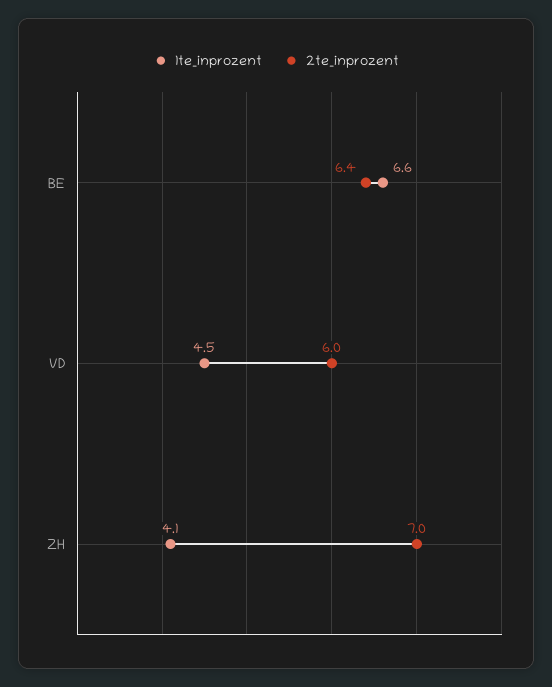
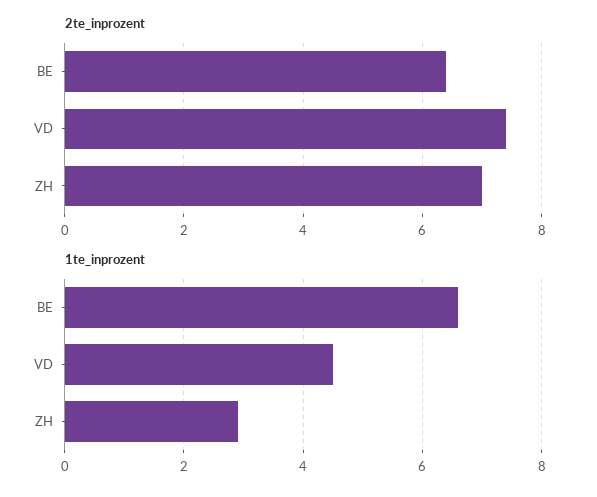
  {
    "1te_inprozent": {
      "BE": 6.6,
      "VD": 4.5,
-     "ZH": 4.1
+     "ZH": 3
    },
    "2te_inprozent": {
      "BE": 6.4,
-     "VD": 6,
+     "VD": 7.5,
      "ZH": 7
    }
  }

